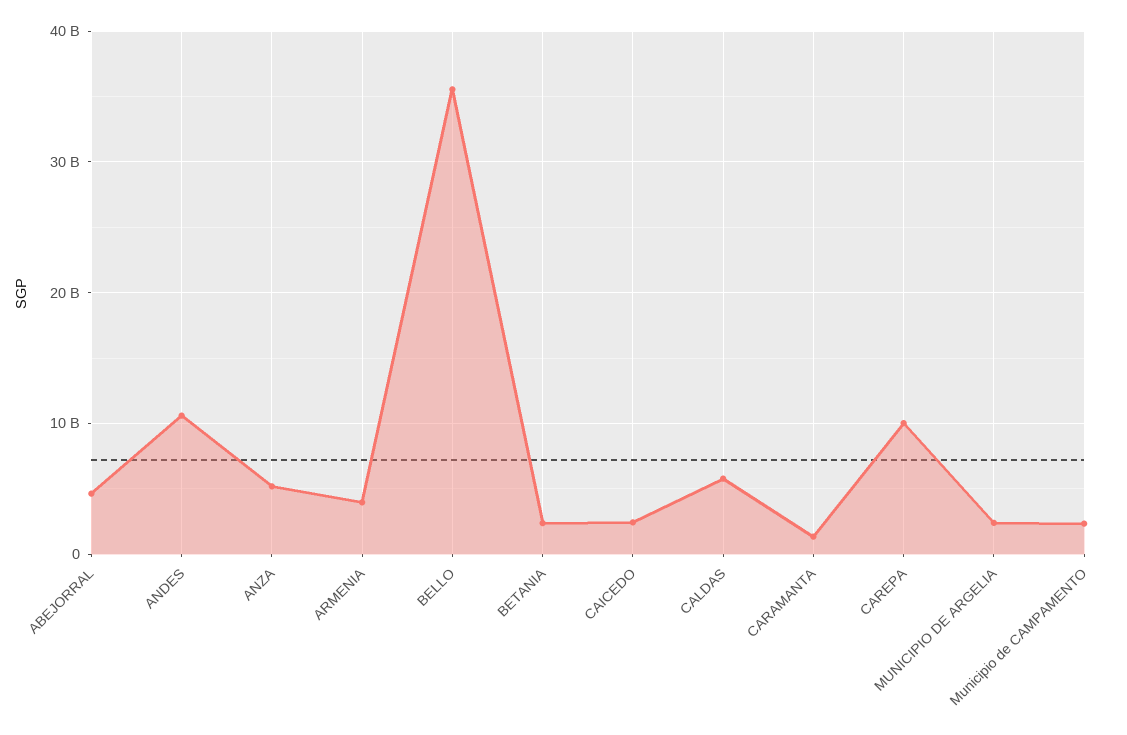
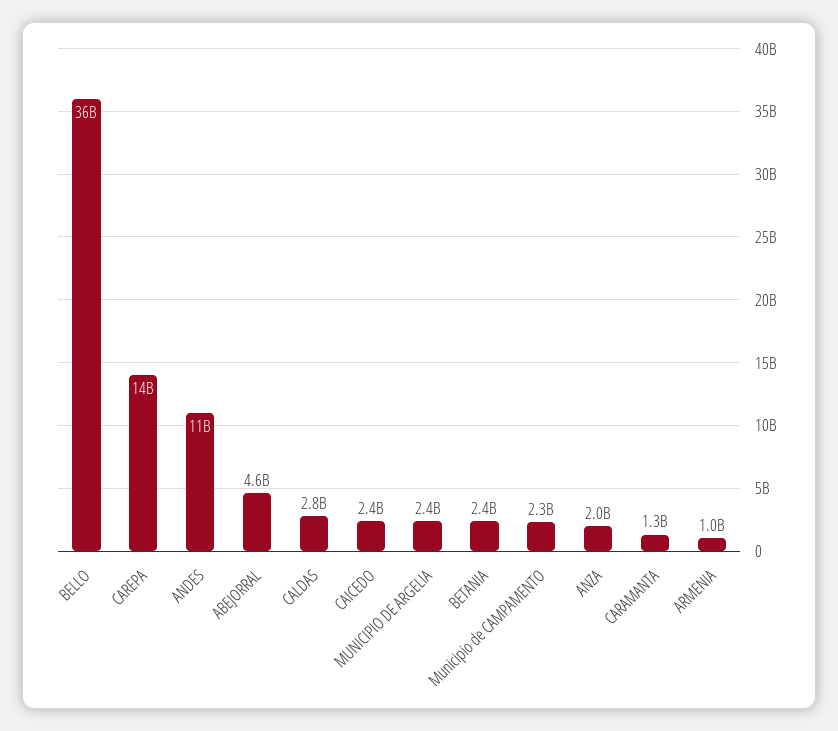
  {
    "ABEJORRAL": 4600000000,
    "ANDES": 11000000000,
-   "ANZA": 5000000000,
+   "ANZA": 2000000000,
-   "ARMENIA": 4000000000,
+   "ARMENIA": 1000000000,
    "BELLO": 36000000000,
    "BETANIA": 2400000000,
    "CAICEDO": 2400000000,
-   "CALDAS": 6000000000,
+   "CALDAS": 2800000000,
    "CARAMANTA": 1300000000,
-   "CAREPA": 10000000000,
+   "CAREPA": 14000000000,
    "MUNICIPIO DE ARGELIA": 2400000000,
    "Municipio de CAMPAMENTO": 2300000000
  }

